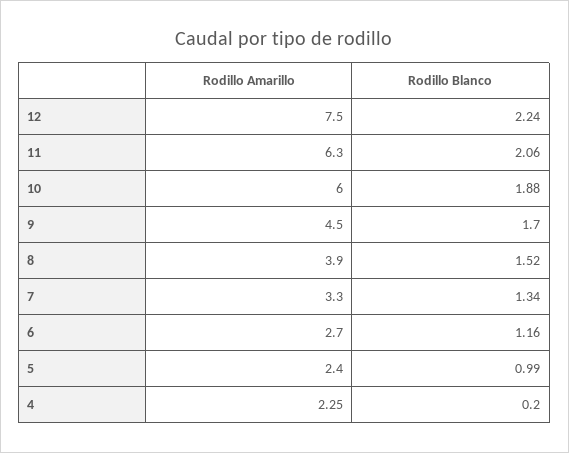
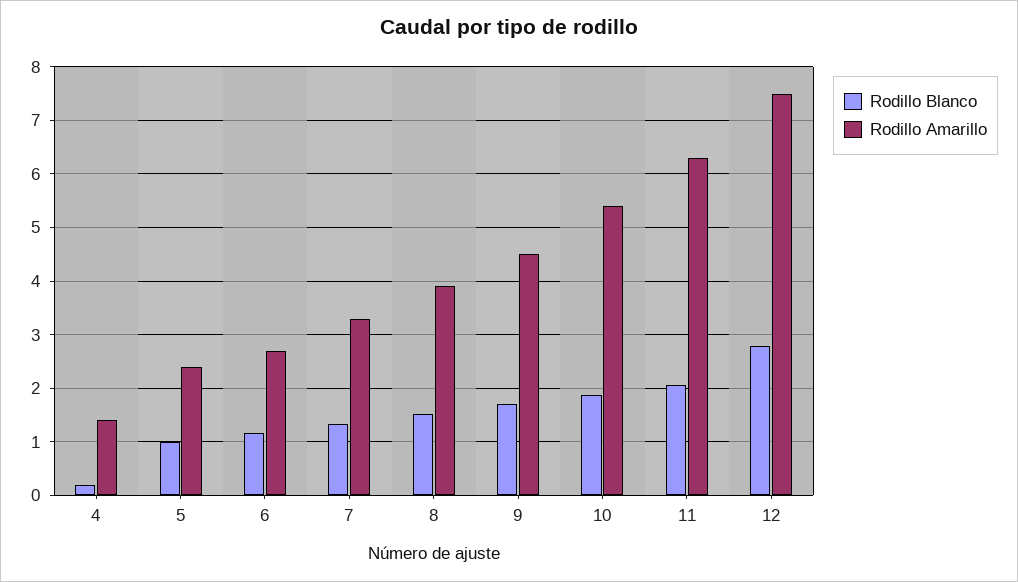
  {
    "Rodillo Amarillo": {
      "12": 7.5,
      "11": 6.3,
-     "10": 6,
+     "10": 5.4,
      "9": 4.5,
      "8": 3.9,
      "7": 3.3,
      "6": 2.7,
      "5": 2.4,
-     "4": 2.25
+     "4": 1.4
    },
    "Rodillo Blanco": {
-     "12": 2.24,
+     "12": 2.8,
      "11": 2.06,
      "10": 1.88,
      "9": 1.7,
      "8": 1.52,
      "7": 1.34,
      "6": 1.16,
      "5": 0.99,
      "4": 0.2
    }
  }

